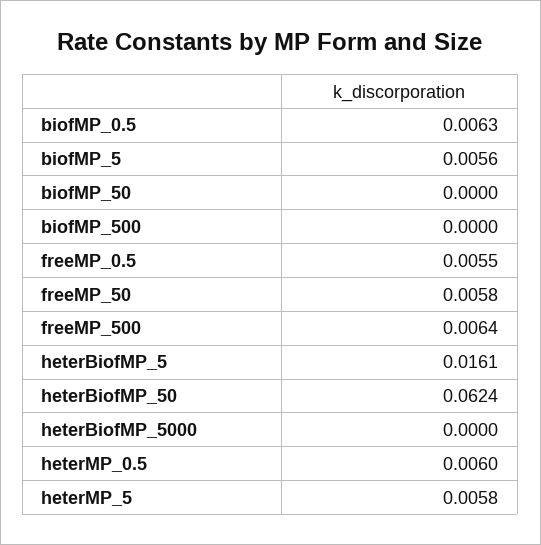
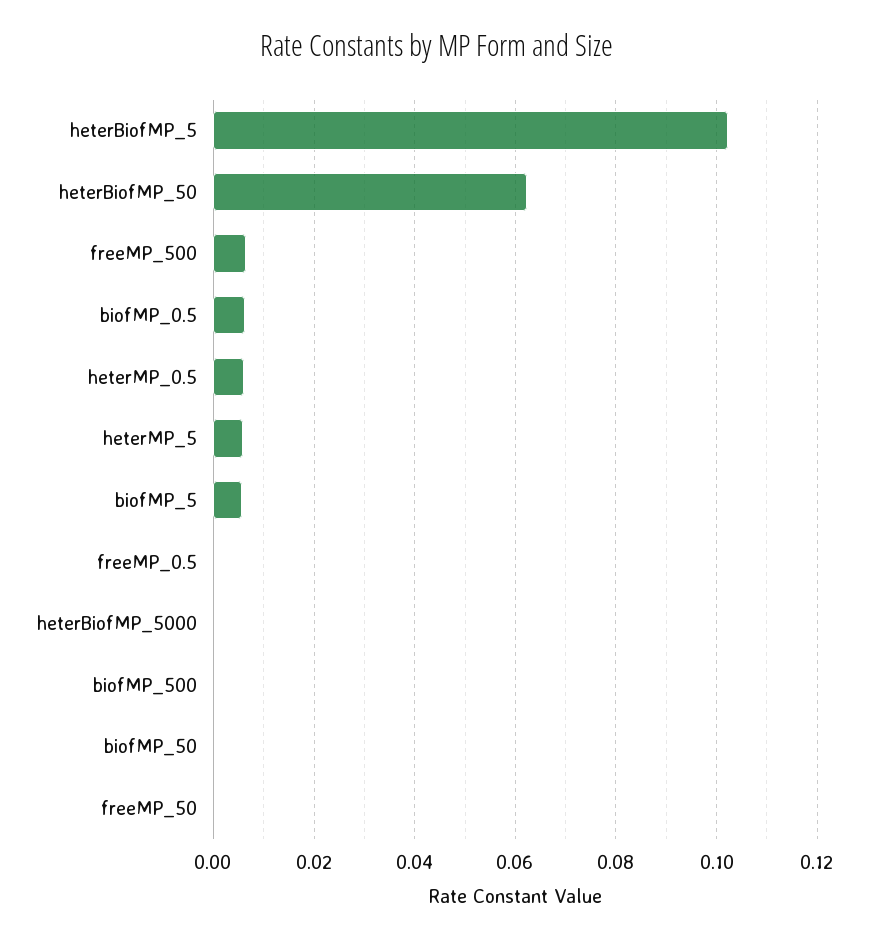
  {
    "biofMP_0.5": 0.0063,
    "biofMP_5": 0.0056,
    "biofMP_50": 0,
    "biofMP_500": 0,
-   "freeMP_0.5": 0.0055,
+   "freeMP_0.5": 0,
-   "freeMP_50": 0.0058,
+   "freeMP_50": 0,
    "freeMP_500": 0.0064,
-   "heterBiofMP_5": 0.0161,
+   "heterBiofMP_5": 0.102,
    "heterBiofMP_50": 0.0624,
    "heterBiofMP_5000": 0,
    "heterMP_0.5": 0.006,
    "heterMP_5": 0.0058
  }

